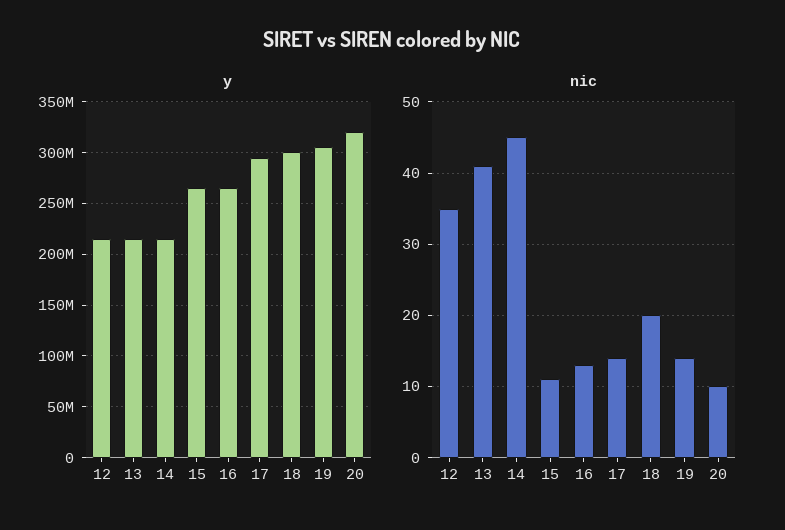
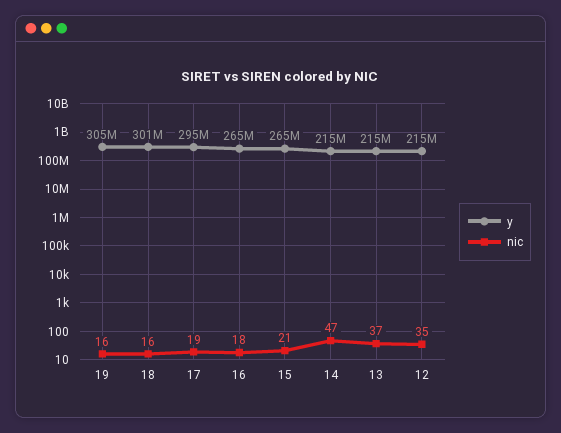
  {
    "y": {
      "12": 215000000,
      "13": 215000000,
      "14": 215000000,
      "15": 265000000,
      "16": 265000000,
      "17": 295000000,
      "18": 301000000,
-     "19": 305000000,
+     "19": 305000000
-     "20": 320000000
    },
    "nic": {
      "12": 35,
-     "13": 41,
+     "13": 37,
-     "14": 45,
+     "14": 47,
-     "15": 11,
+     "15": 21,
-     "16": 13,
+     "16": 18,
-     "17": 14,
+     "17": 19,
-     "18": 20,
+     "18": 16,
-     "19": 14,
+     "19": 16
-     "20": 10
    }
  }

